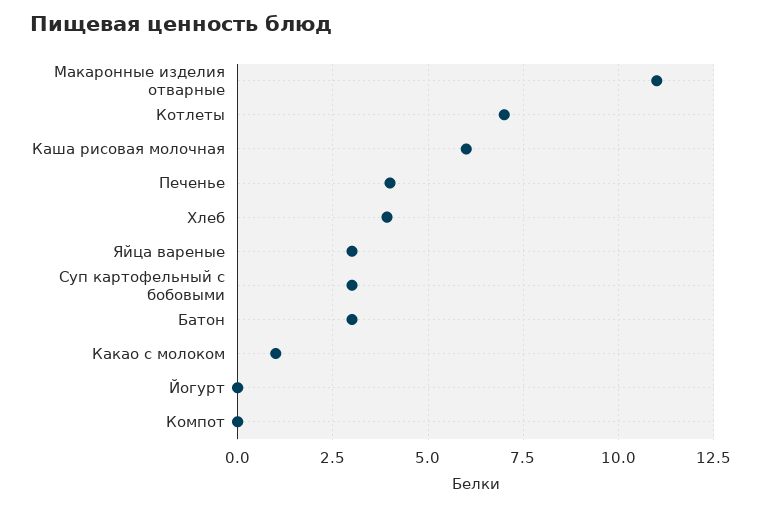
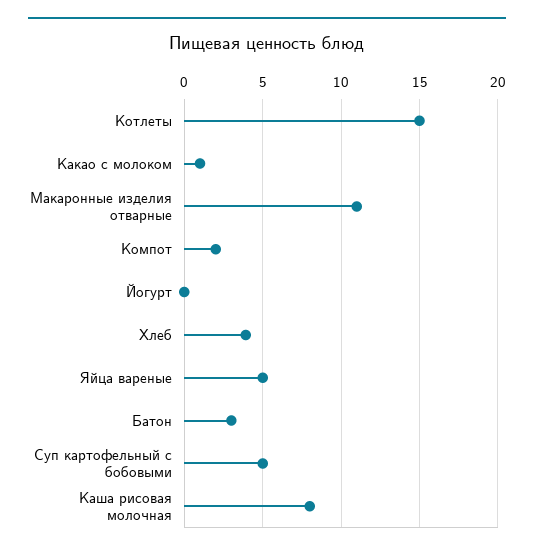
  {
    "Макаронные изделия отварные": 11,
-   "Котлеты": 7,
+   "Котлеты": 15,
-   "Каша рисовая молочная": 6,
+   "Каша рисовая молочная": 8,
-   "Печенье": 4,
    "Хлеб": 4,
-   "Яйца вареные": 3,
+   "Яйца вареные": 5,
-   "Суп картофельный с бобовыми": 3,
+   "Суп картофельный с бобовыми": 5,
    "Батон": 3,
    "Какао с молоком": 1,
    "Йогурт": 0,
-   "Компот": 0
+   "Компот": 2
  }

